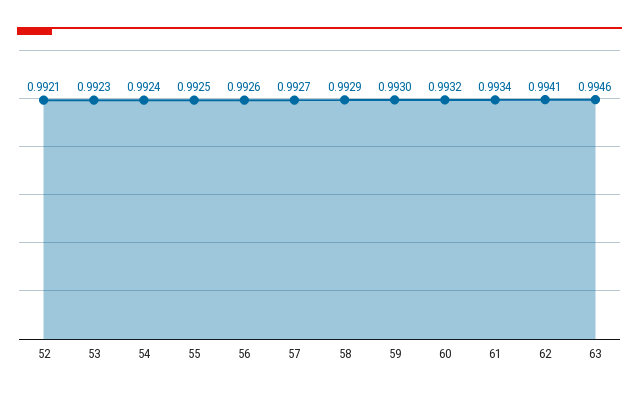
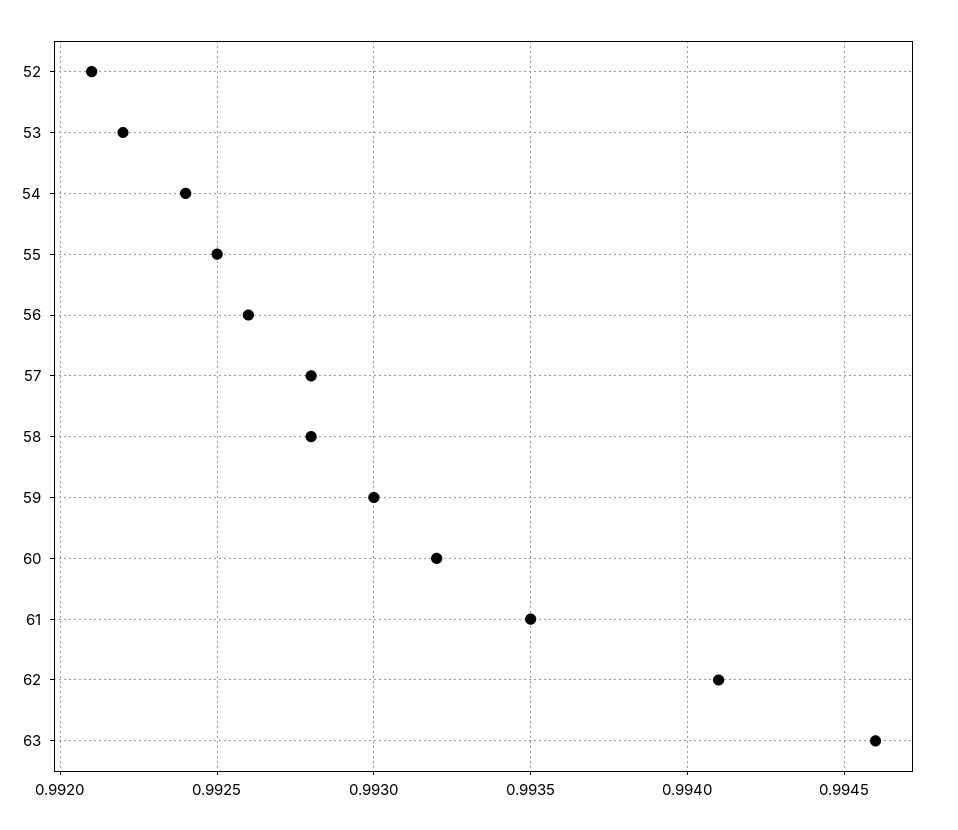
  {
    "52": 0.9921,
-   "53": 0.9923,
+   "53": 0.9922,
    "54": 0.9924,
    "55": 0.9925,
    "56": 0.9926,
-   "57": 0.9927,
+   "57": 0.9928,
-   "58": 0.9929,
+   "58": 0.9928,
    "59": 0.993,
    "60": 0.9932,
-   "61": 0.9934,
+   "61": 0.9935,
    "62": 0.9941,
    "63": 0.9946
  }

